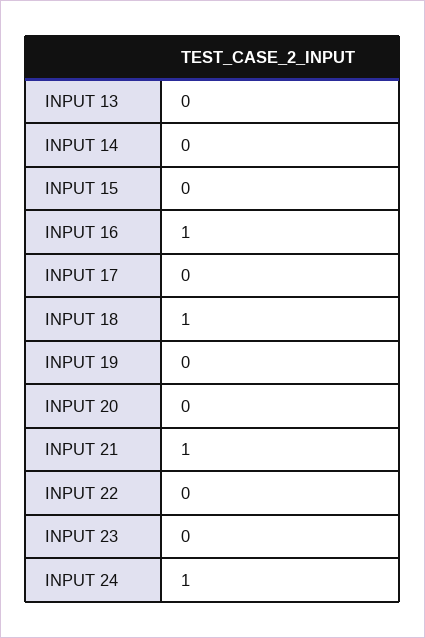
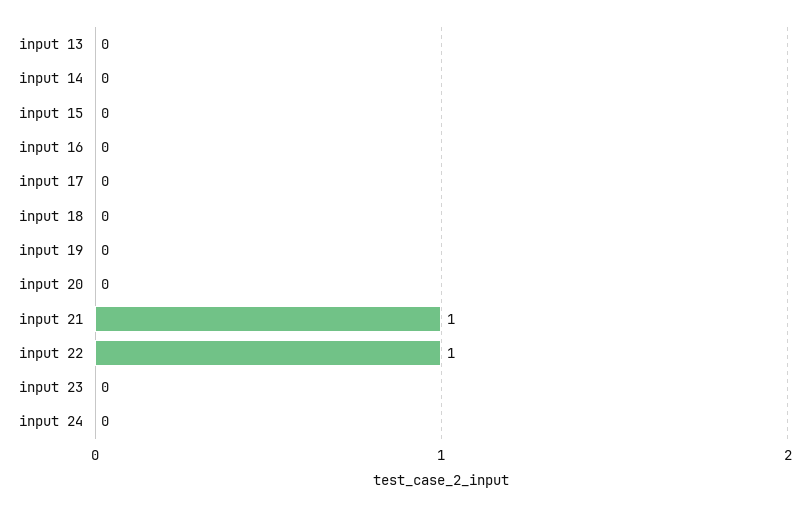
  {
    "INPUT 13": 0,
    "INPUT 14": 0,
    "INPUT 15": 0,
-   "INPUT 16": 1,
+   "INPUT 16": 0,
    "INPUT 17": 0,
-   "INPUT 18": 1,
+   "INPUT 18": 0,
    "INPUT 19": 0,
    "INPUT 20": 0,
    "INPUT 21": 1,
-   "INPUT 22": 0,
+   "INPUT 22": 1,
    "INPUT 23": 0,
-   "INPUT 24": 1
+   "INPUT 24": 0
  }

